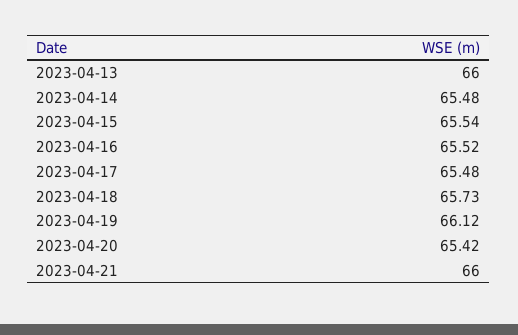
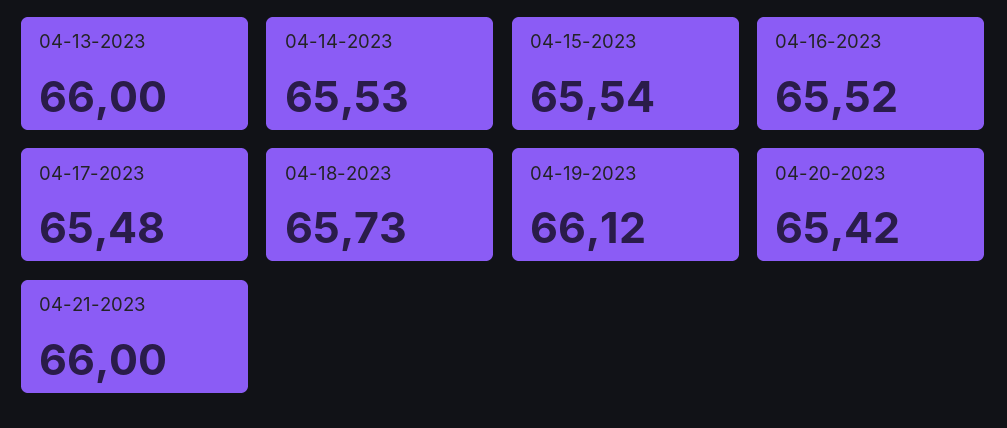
  {
    "2023-04-13": 66,
-   "2023-04-14": 65.48,
+   "2023-04-14": 65.53,
    "2023-04-15": 65.54,
    "2023-04-16": 65.52,
    "2023-04-17": 65.48,
    "2023-04-18": 65.73,
    "2023-04-19": 66.12,
    "2023-04-20": 65.42,
    "2023-04-21": 66
  }

